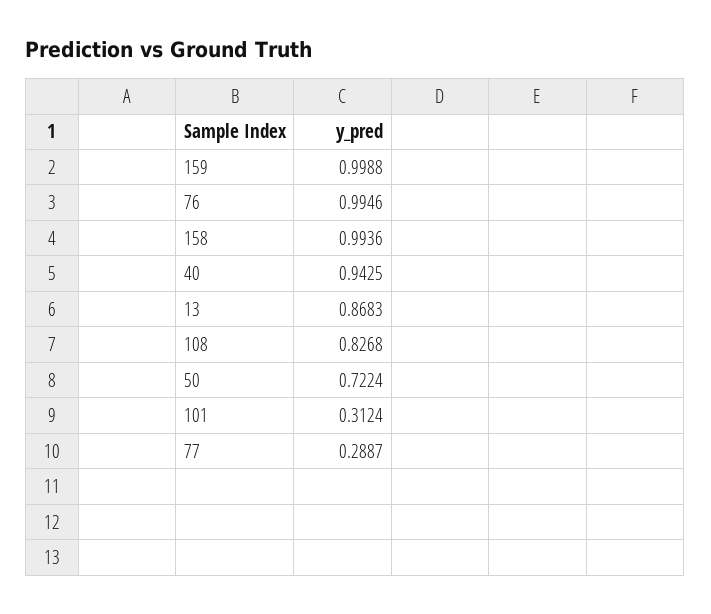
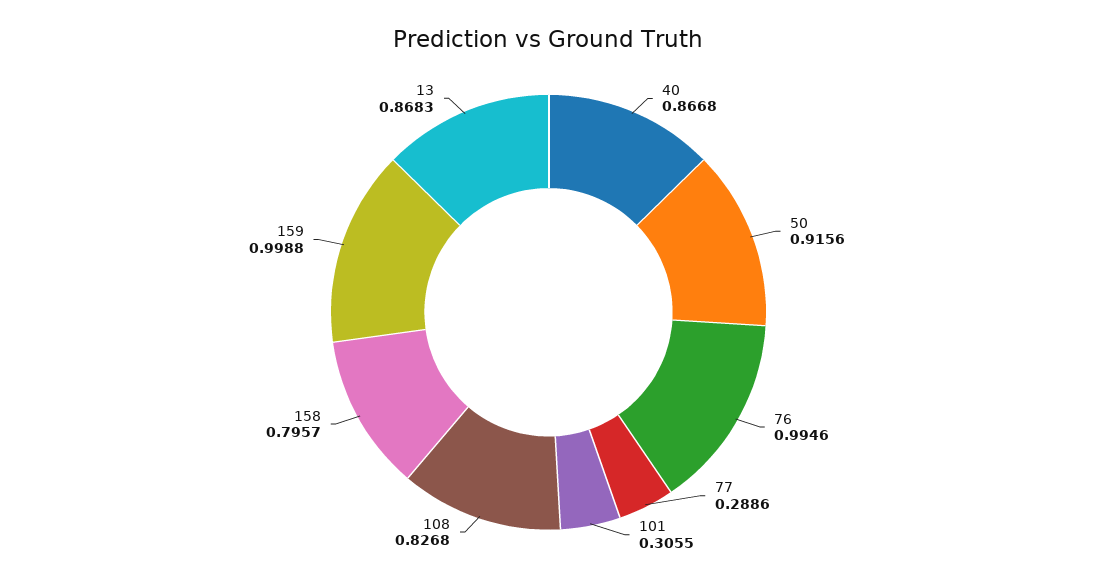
  {
    "159": 0.9988,
    "76": 0.9946,
-   "158": 0.9936,
+   "158": 0.7957,
-   "40": 0.9425,
+   "40": 0.8668,
    "13": 0.8683,
    "108": 0.8268,
-   "50": 0.7224,
+   "50": 0.9156,
-   "101": 0.3124,
+   "101": 0.3055,
-   "77": 0.2887
+   "77": 0.2886
  }

